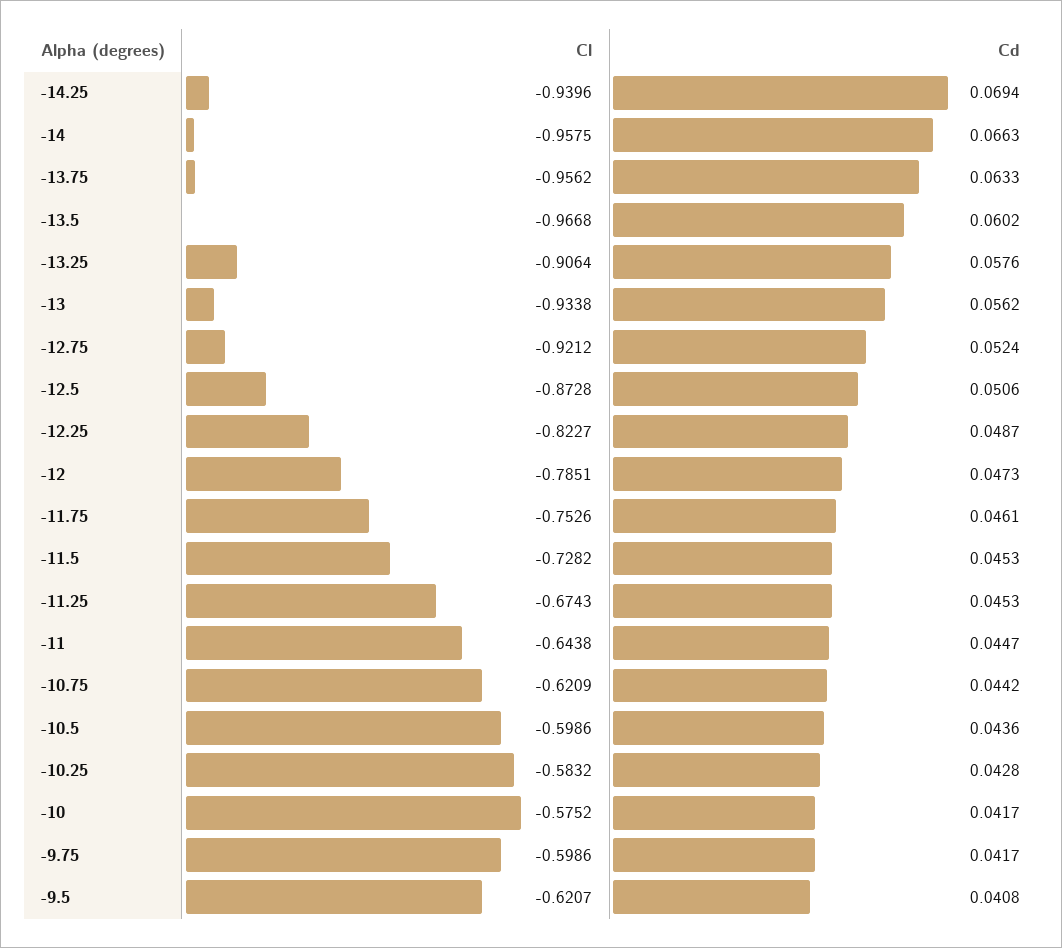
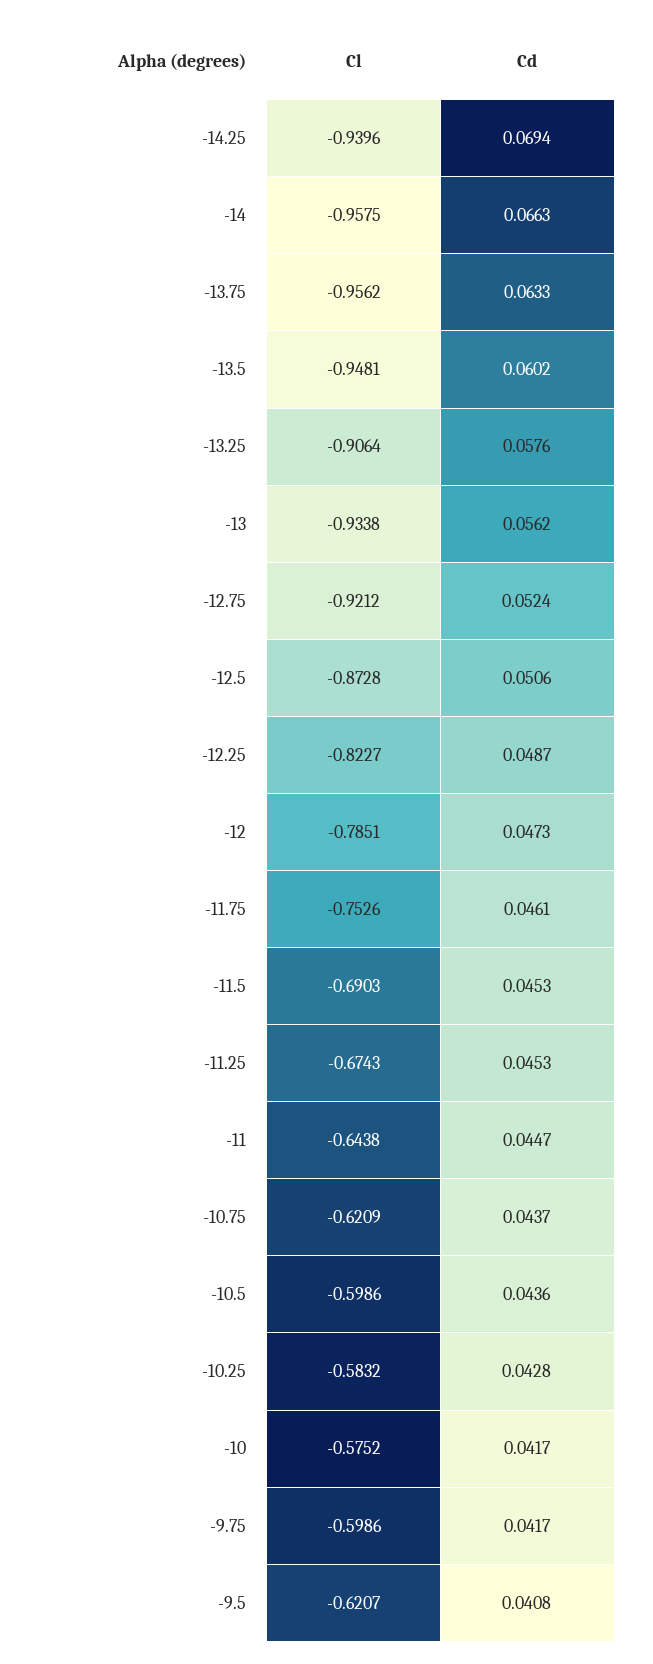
  {
    "Cl": {
      "-14.25": -0.9396,
      "-14": -0.9575,
      "-13.75": -0.9562,
-     "-13.5": -0.9668,
+     "-13.5": -0.9481,
      "-13.25": -0.9064,
      "-13": -0.9338,
      "-12.75": -0.9212,
      "-12.5": -0.8728,
      "-12.25": -0.8227,
      "-12": -0.7851,
      "-11.75": -0.7526,
-     "-11.5": -0.7282,
+     "-11.5": -0.6903,
      "-11.25": -0.6743,
      "-11": -0.6438,
      "-10.75": -0.6209,
      "-10.5": -0.5986,
      "-10.25": -0.5832,
      "-10": -0.5752,
      "-9.75": -0.5986,
      "-9.5": -0.6207
    },
    "Cd": {
      "-14.25": 0.0694,
      "-14": 0.0663,
      "-13.75": 0.0633,
      "-13.5": 0.0602,
      "-13.25": 0.0576,
      "-13": 0.0562,
      "-12.75": 0.0524,
      "-12.5": 0.0506,
      "-12.25": 0.0487,
      "-12": 0.0473,
      "-11.75": 0.0461,
      "-11.5": 0.0453,
      "-11.25": 0.0453,
      "-11": 0.0447,
-     "-10.75": 0.0442,
+     "-10.75": 0.0437,
      "-10.5": 0.0436,
      "-10.25": 0.0428,
      "-10": 0.0417,
      "-9.75": 0.0417,
      "-9.5": 0.0408
    }
  }

